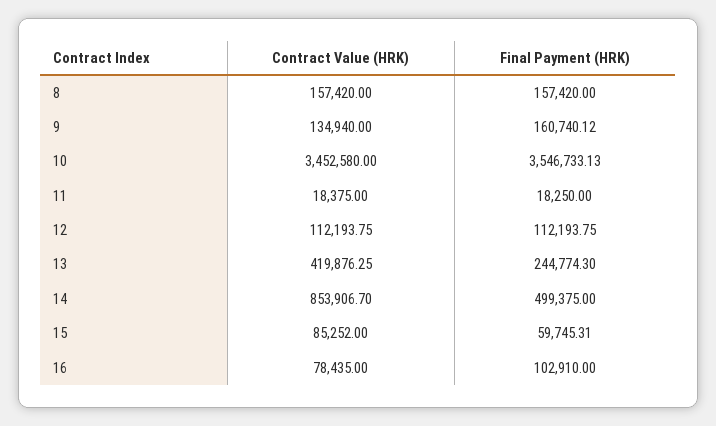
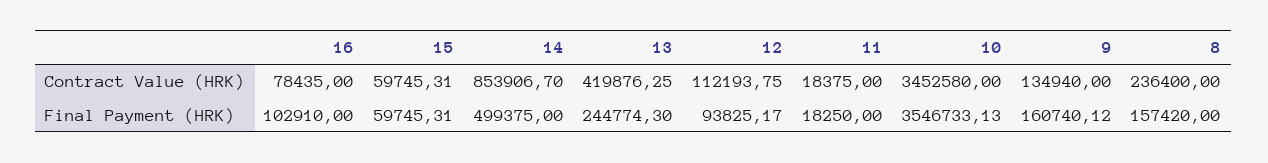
  {
    "Contract Value (HRK)": {
-     "8": 157420,
+     "8": 236400,
      "9": 134940,
      "10": 3452580,
      "11": 18375,
      "12": 112193.75,
      "13": 419876.25,
      "14": 853906.7,
-     "15": 85252,
+     "15": 59745.31,
      "16": 78435
    },
    "Final Payment (HRK)": {
      "8": 157420,
      "9": 160740.12,
      "10": 3546733.13,
      "11": 18250,
-     "12": 112193.75,
+     "12": 93825.17,
      "13": 244774.3,
      "14": 499375,
      "15": 59745.31,
      "16": 102910
    }
  }

